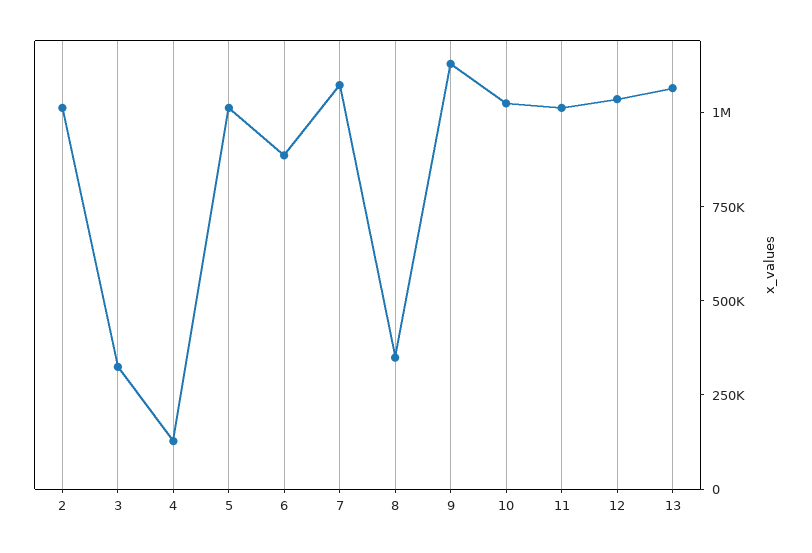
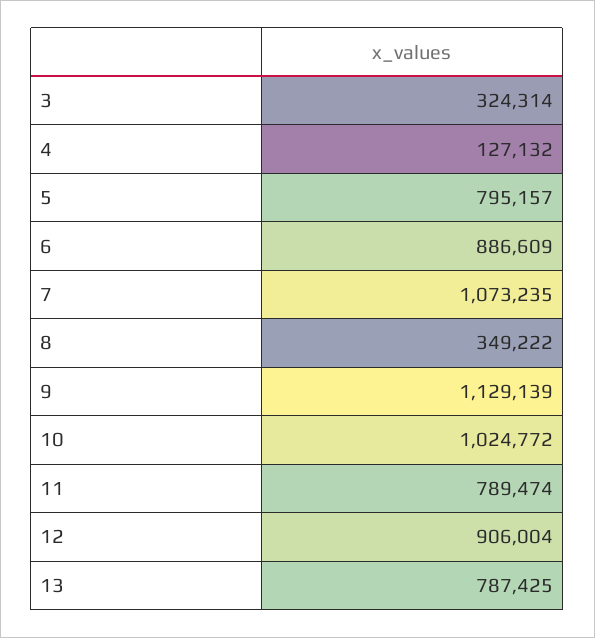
  {
-   "2": 1000000,
    "3": 324314,
    "4": 127132,
-   "5": 1000000,
+   "5": 795157,
    "6": 886609,
    "7": 1073235,
    "8": 349222,
    "9": 1129139,
    "10": 1024772,
-   "11": 1000000,
+   "11": 789474,
-   "12": 1050000,
+   "12": 906004,
-   "13": 1050000
+   "13": 787425
  }

